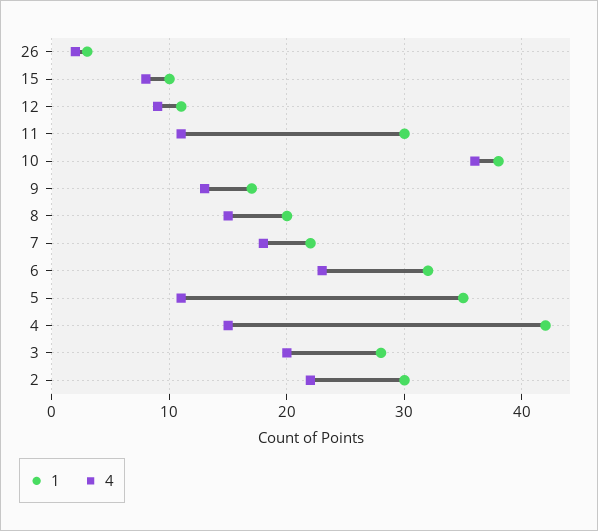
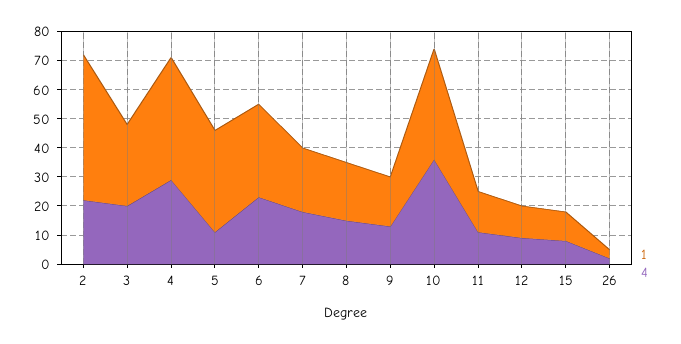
  {
    "1": {
      "26": 3,
      "15": 10,
      "12": 11,
-     "11": 30,
+     "11": 15,
      "10": 38,
      "9": 17,
      "8": 20,
      "7": 22,
      "6": 32,
      "5": 35,
      "4": 42,
      "3": 28,
-     "2": 30
+     "2": 50
    },
    "4": {
      "26": 2,
      "15": 8,
      "12": 9,
      "11": 11,
      "10": 36,
      "9": 13,
      "8": 15,
      "7": 18,
      "6": 23,
      "5": 11,
-     "4": 15,
+     "4": 30,
      "3": 20,
      "2": 22
    }
  }

